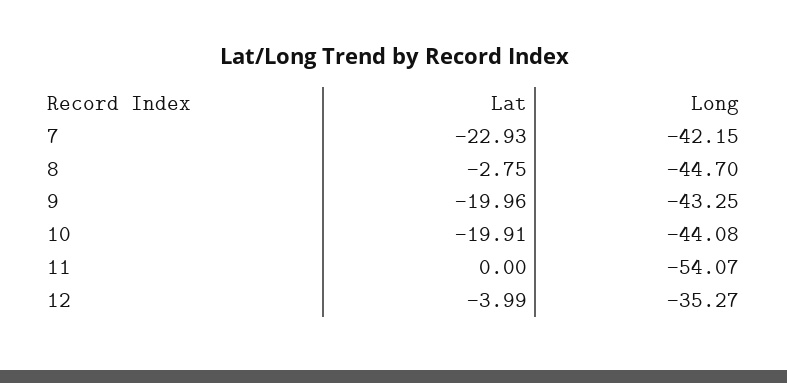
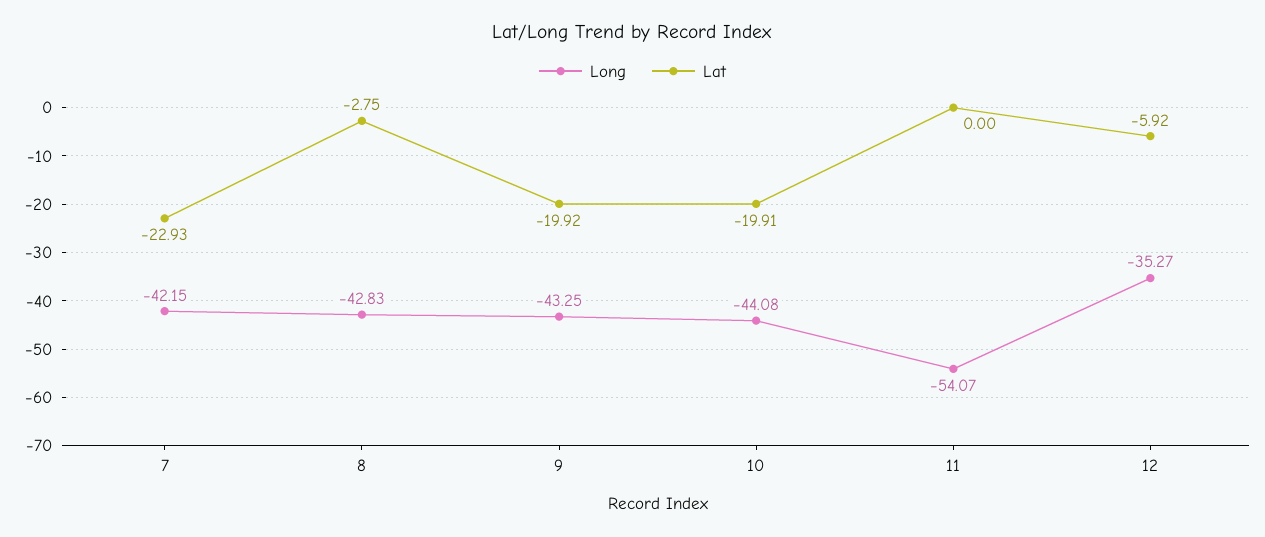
  {
    "Lat": {
      "7": -22.93,
      "8": -2.75,
-     "9": -19.96,
+     "9": -19.92,
      "10": -19.91,
      "11": 0,
-     "12": -3.99
+     "12": -5.92
    },
    "Long": {
      "7": -42.15,
-     "8": -44.7,
+     "8": -42.83,
      "9": -43.25,
      "10": -44.08,
      "11": -54.07,
      "12": -35.27
    }
  }

